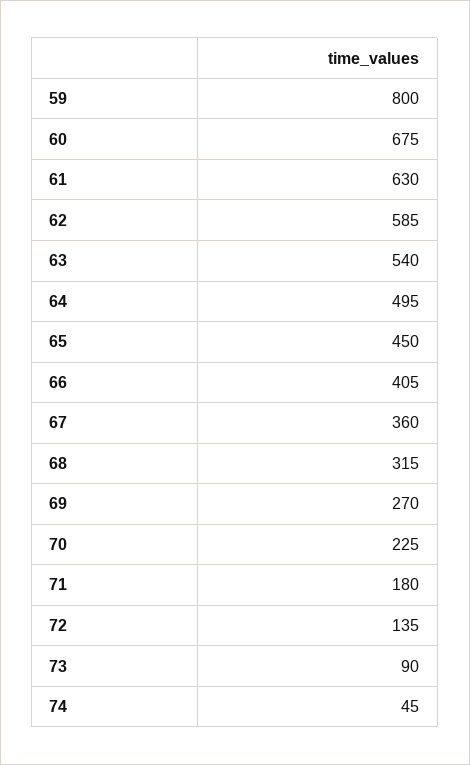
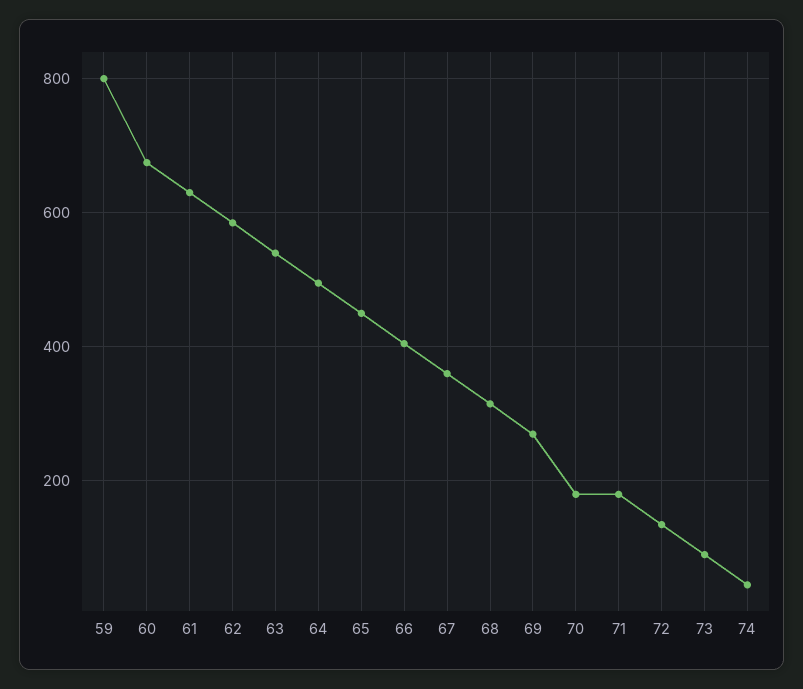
  {
    "59": 800,
    "60": 675,
    "61": 630,
    "62": 585,
    "63": 540,
    "64": 495,
    "65": 450,
    "66": 405,
    "67": 360,
    "68": 315,
    "69": 270,
-   "70": 225,
+   "70": 180,
    "71": 180,
    "72": 135,
    "73": 90,
    "74": 45
  }

